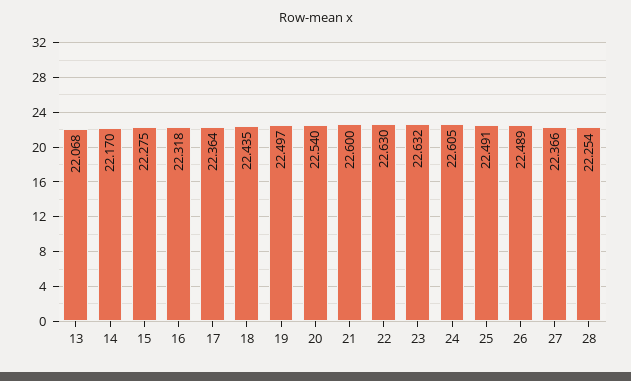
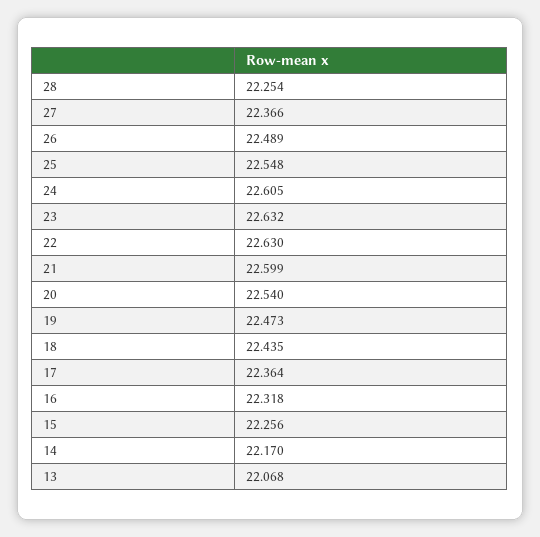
  {
    "13": 22.068,
    "14": 22.17,
-   "15": 22.275,
+   "15": 22.256,
    "16": 22.318,
    "17": 22.364,
    "18": 22.435,
-   "19": 22.497,
+   "19": 22.473,
    "20": 22.54,
-   "21": 22.6,
+   "21": 22.599,
    "22": 22.63,
    "23": 22.632,
    "24": 22.605,
-   "25": 22.491,
+   "25": 22.548,
    "26": 22.489,
    "27": 22.366,
    "28": 22.254
  }

